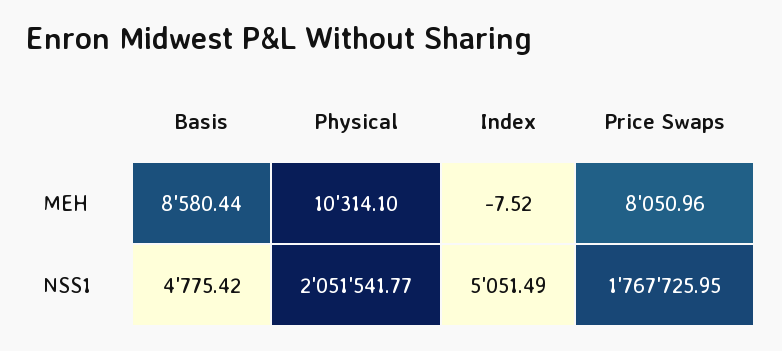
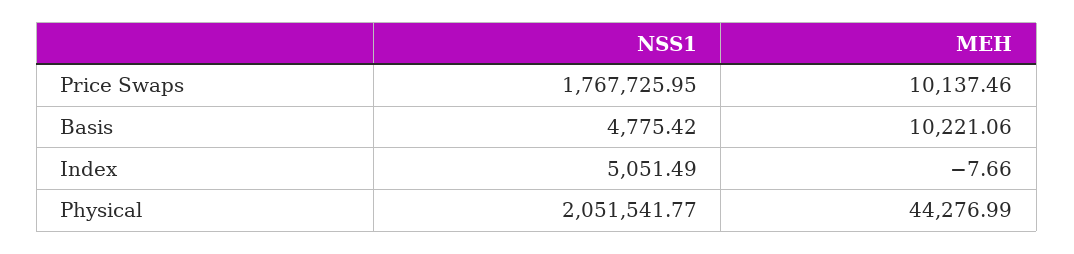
  {
    "Basis": {
-     "MEH": 8580.44,
+     "MEH": 10221.06,
      "NSS1": 4775.42
    },
    "Physical": {
-     "MEH": 10314.1,
+     "MEH": 44276.99,
      "NSS1": 2051541.77
    },
    "Index": {
-     "MEH": -7.52,
+     "MEH": -7.66,
      "NSS1": 5051.49
    },
    "Price Swaps": {
-     "MEH": 8050.96,
+     "MEH": 10137.46,
      "NSS1": 1767725.95
    }
  }

